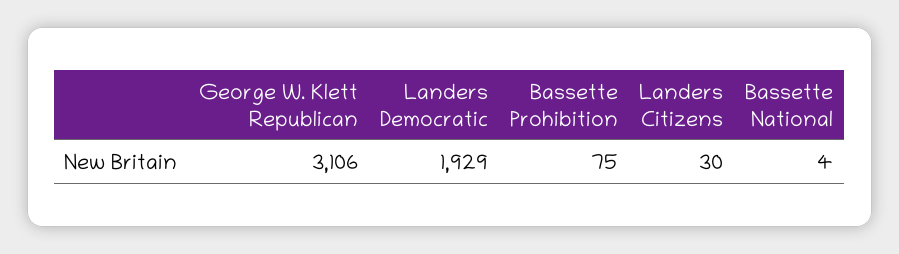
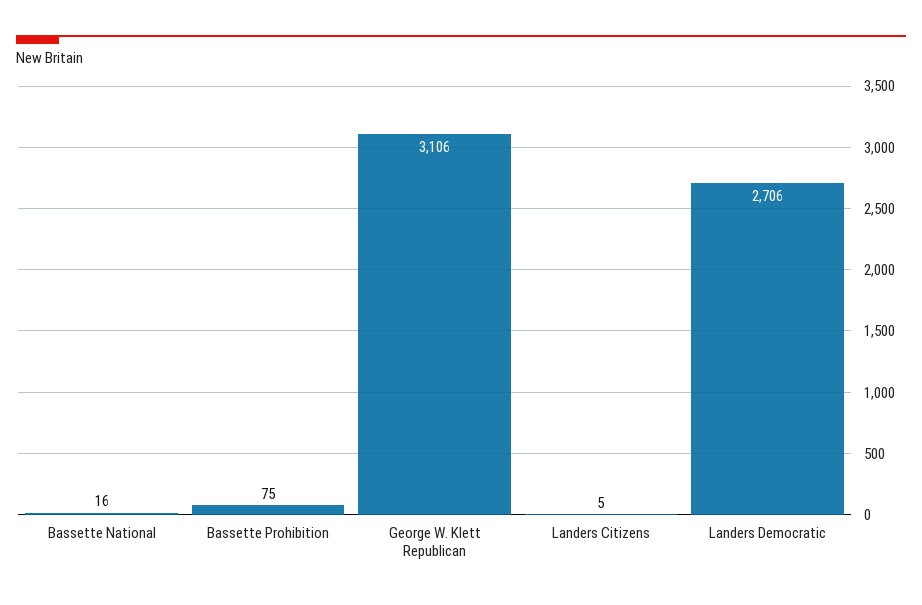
  {
    "George W. Klett Republican": 3106,
-   "Landers Democratic": 1929,
+   "Landers Democratic": 2706,
    "Bassette Prohibition": 75,
-   "Landers Citizens": 30,
+   "Landers Citizens": 5,
-   "Bassette National": 4
+   "Bassette National": 16
  }

